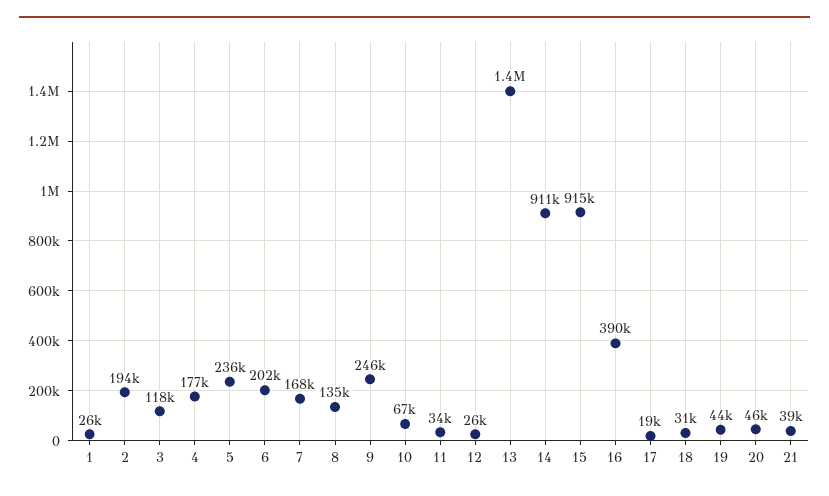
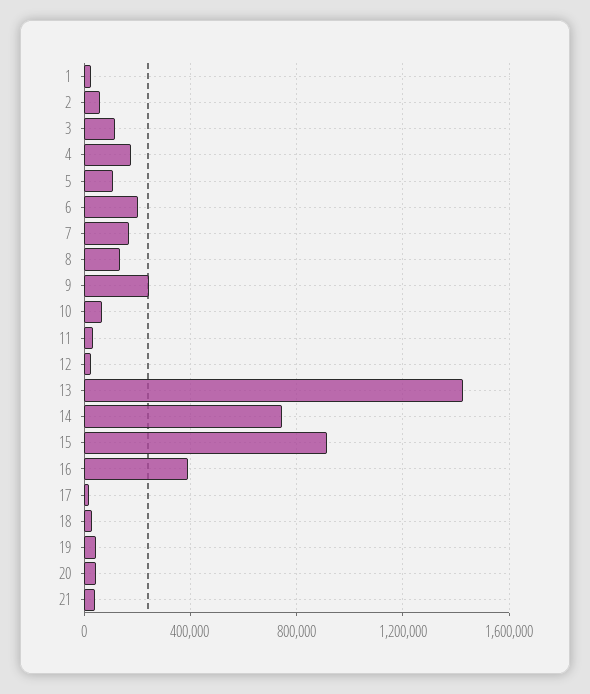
  {
    "1": 26000,
-   "2": 194000,
+   "2": 50000,
    "3": 118000,
    "4": 177000,
-   "5": 236000,
+   "5": 100000,
    "6": 202000,
    "7": 168000,
    "8": 135000,
    "9": 246000,
    "10": 67000,
    "11": 34000,
    "12": 26000,
    "13": 1400000,
-   "14": 911000,
+   "14": 750000,
    "15": 915000,
    "16": 390000,
    "17": 19000,
    "18": 31000,
    "19": 44000,
    "20": 46000,
    "21": 39000
  }

